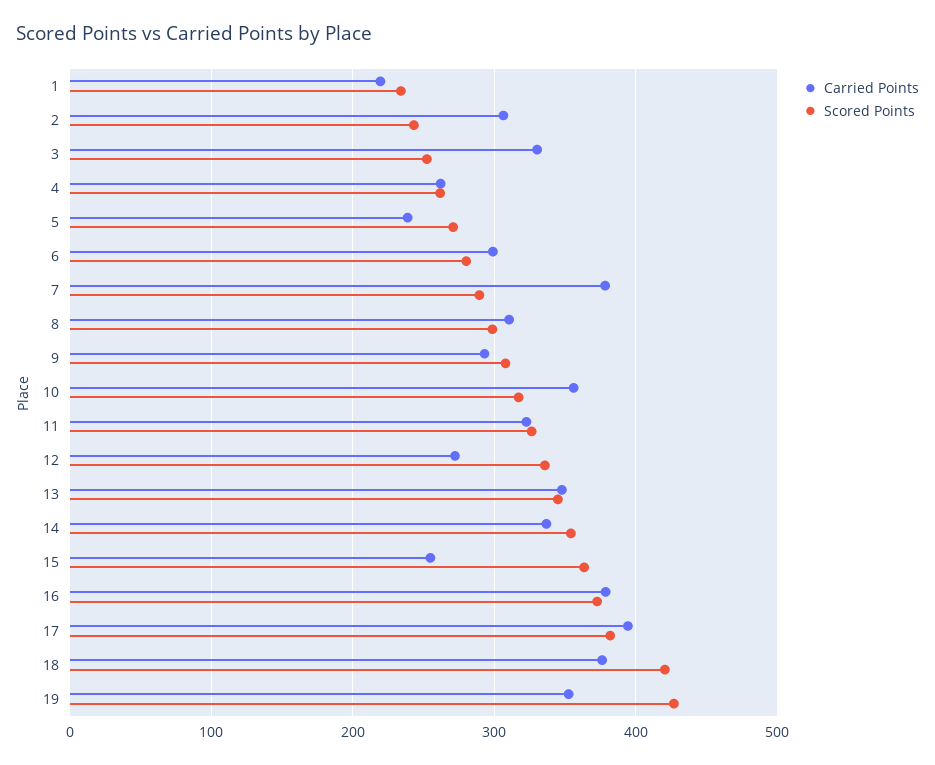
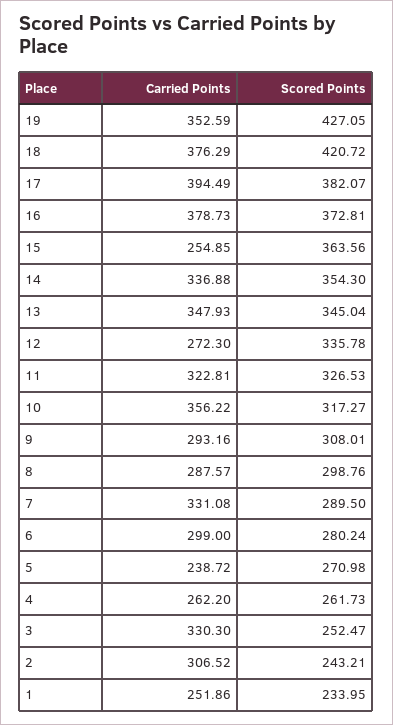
  {
    "Carried Points": {
-     "1": 220,
+     "1": 251.86,
      "2": 306.52,
      "3": 330.3,
      "4": 262.2,
      "5": 238.72,
      "6": 299,
-     "7": 380,
+     "7": 331.08,
-     "8": 310,
+     "8": 287.57,
      "9": 293.16,
      "10": 356.22,
      "11": 322.81,
      "12": 272.3,
      "13": 347.93,
      "14": 336.88,
      "15": 254.85,
      "16": 378.73,
      "17": 394.49,
      "18": 376.29,
      "19": 352.59
    },
    "Scored Points": {
      "1": 233.95,
      "2": 243.21,
      "3": 252.47,
      "4": 261.73,
      "5": 270.98,
      "6": 280.24,
      "7": 289.5,
      "8": 298.76,
      "9": 308.01,
      "10": 317.27,
      "11": 326.53,
      "12": 335.78,
      "13": 345.04,
      "14": 354.3,
      "15": 363.56,
      "16": 372.81,
      "17": 382.07,
      "18": 420.72,
      "19": 427.05
    }
  }

